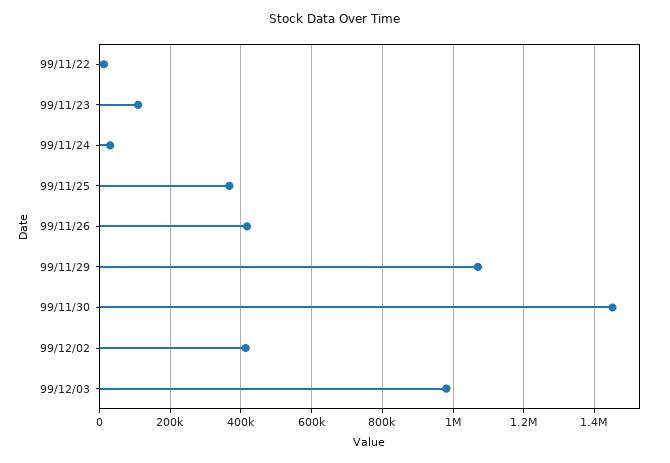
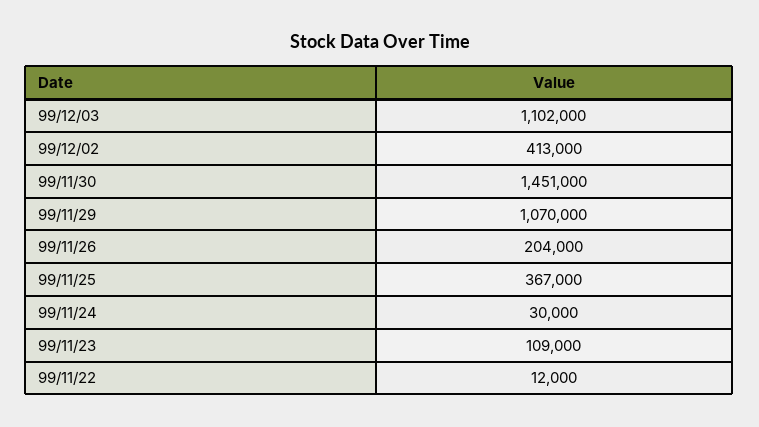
  {
    "99/11/22": 12000,
    "99/11/23": 109000,
    "99/11/24": 30000,
    "99/11/25": 367000,
-   "99/11/26": 420000,
+   "99/11/26": 204000,
    "99/11/29": 1070000,
    "99/11/30": 1451000,
    "99/12/02": 413000,
-   "99/12/03": 980000
+   "99/12/03": 1102000
  }

